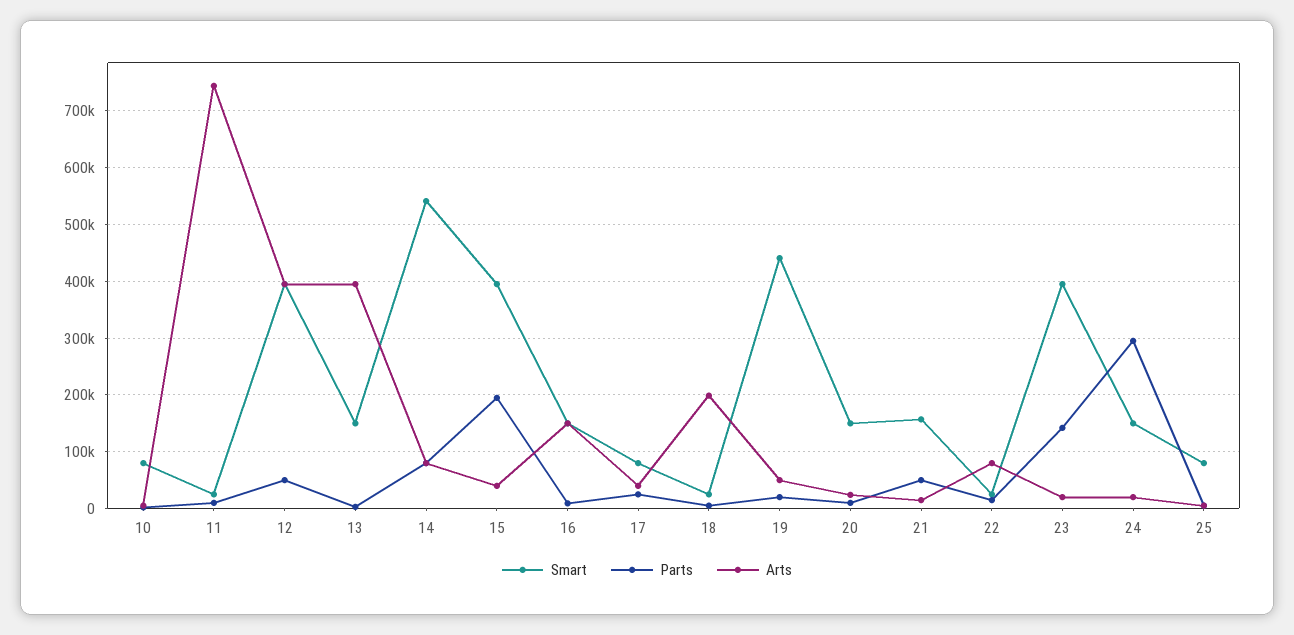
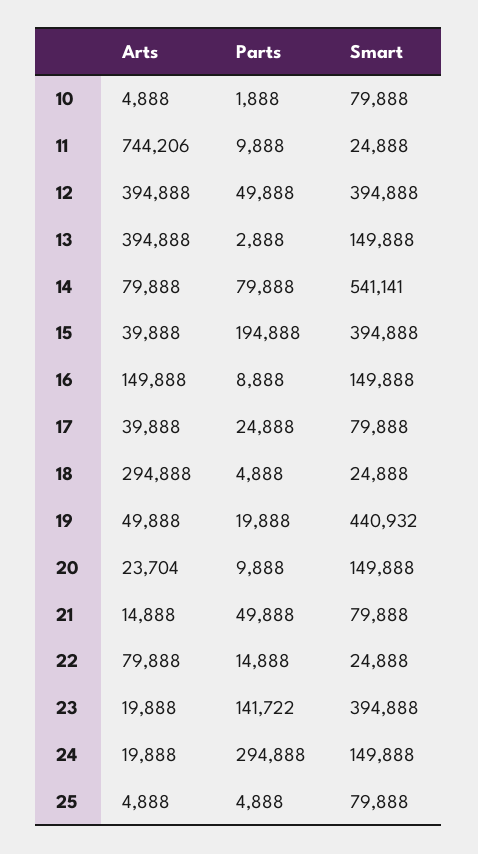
  {
    "Smart": {
      "10": 79888,
      "11": 24888,
      "12": 394888,
      "13": 149888,
      "14": 541141,
      "15": 394888,
      "16": 149888,
      "17": 79888,
      "18": 24888,
      "19": 440932,
      "20": 149888,
-     "21": 160000,
+     "21": 79888,
      "22": 24888,
      "23": 394888,
      "24": 149888,
      "25": 79888
    },
    "Parts": {
      "10": 1888,
      "11": 9888,
      "12": 49888,
      "13": 2888,
      "14": 79888,
      "15": 194888,
      "16": 8888,
      "17": 24888,
      "18": 4888,
      "19": 19888,
      "20": 9888,
      "21": 49888,
      "22": 14888,
      "23": 141722,
      "24": 294888,
      "25": 4888
    },
    "Arts": {
      "10": 4888,
      "11": 744206,
      "12": 394888,
      "13": 394888,
      "14": 79888,
      "15": 39888,
      "16": 149888,
      "17": 39888,
-     "18": 200000,
+     "18": 294888,
      "19": 49888,
      "20": 23704,
      "21": 14888,
      "22": 79888,
      "23": 19888,
      "24": 19888,
      "25": 4888
    }
  }

